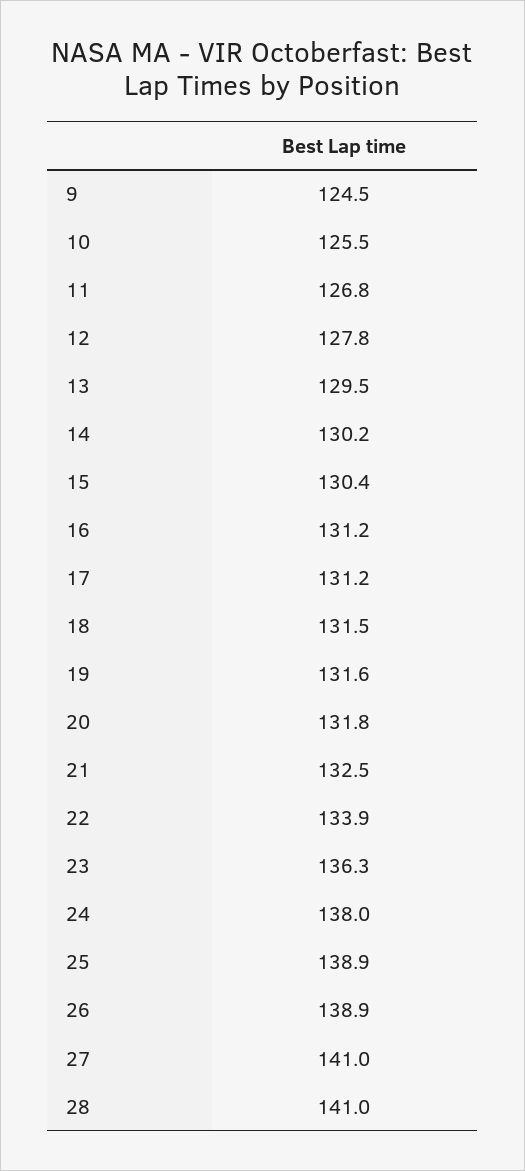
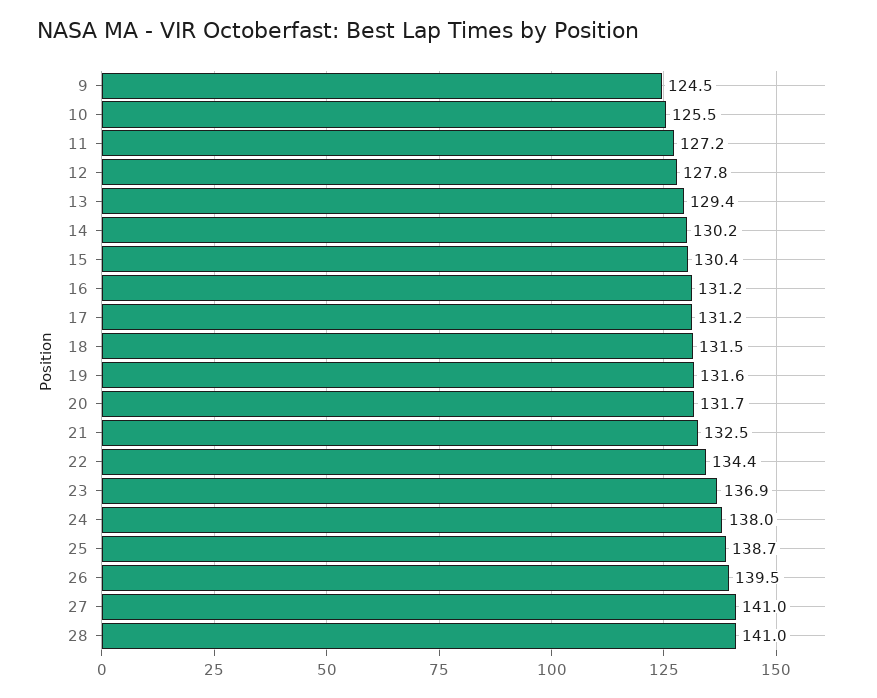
  {
    "9": 124.5,
    "10": 125.5,
-   "11": 126.8,
+   "11": 127.2,
    "12": 127.8,
-   "13": 129.5,
+   "13": 129.4,
    "14": 130.2,
    "15": 130.4,
    "16": 131.2,
    "17": 131.2,
    "18": 131.5,
    "19": 131.6,
-   "20": 131.8,
+   "20": 131.7,
    "21": 132.5,
-   "22": 133.9,
+   "22": 134.4,
-   "23": 136.3,
+   "23": 136.9,
    "24": 138,
-   "25": 138.9,
+   "25": 138.7,
-   "26": 138.9,
+   "26": 139.5,
    "27": 141,
    "28": 141
  }

